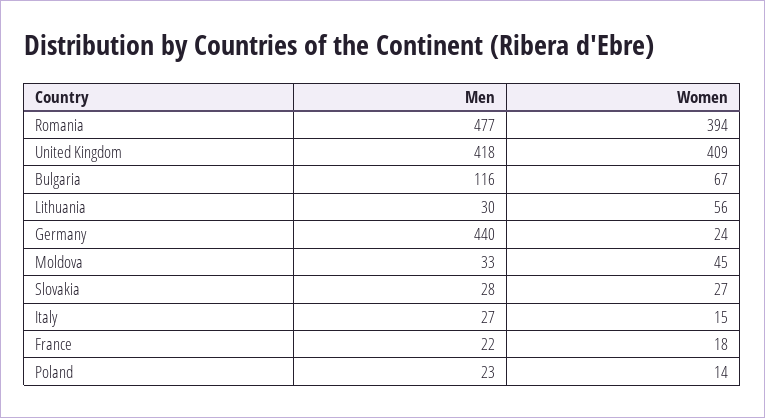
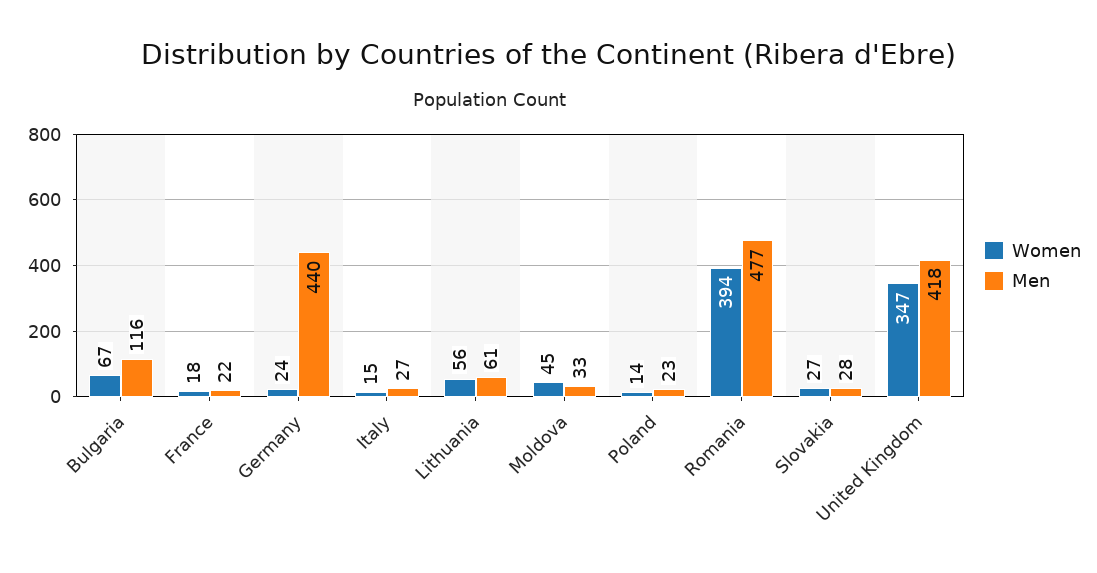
  {
    "Men": {
      "Romania": 477,
      "United Kingdom": 418,
      "Bulgaria": 116,
-     "Lithuania": 30,
+     "Lithuania": 61,
      "Germany": 440,
      "Moldova": 33,
      "Slovakia": 28,
      "Italy": 27,
      "France": 22,
      "Poland": 23
    },
    "Women": {
      "Romania": 394,
-     "United Kingdom": 409,
+     "United Kingdom": 347,
      "Bulgaria": 67,
      "Lithuania": 56,
      "Germany": 24,
      "Moldova": 45,
      "Slovakia": 27,
      "Italy": 15,
      "France": 18,
      "Poland": 14
    }
  }

